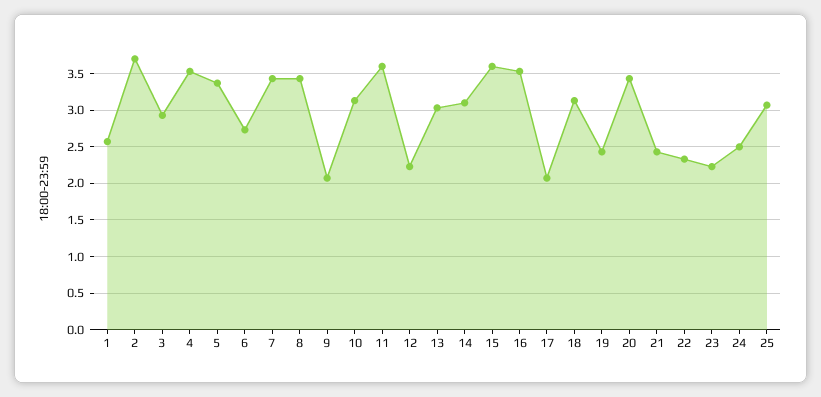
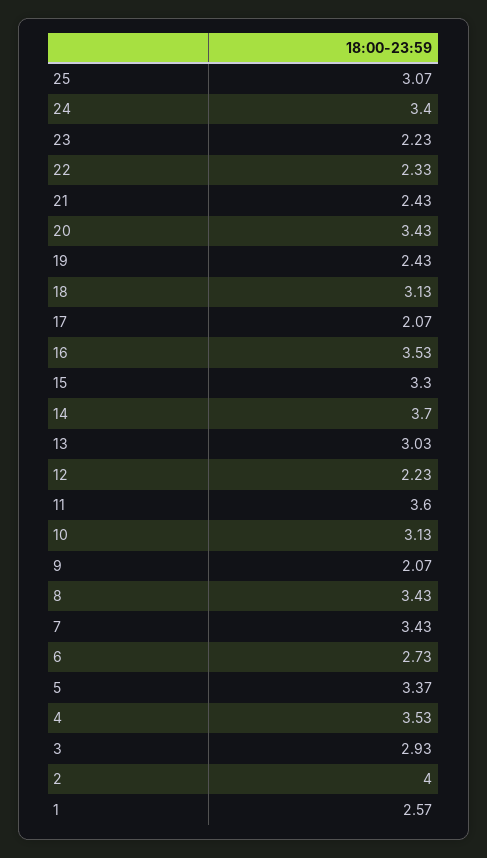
  {
    "1": 2.57,
-   "2": 3.7,
+   "2": 4,
    "3": 2.93,
    "4": 3.53,
    "5": 3.37,
    "6": 2.73,
    "7": 3.43,
    "8": 3.43,
    "9": 2.07,
    "10": 3.13,
    "11": 3.6,
    "12": 2.23,
    "13": 3.03,
-   "14": 3.1,
+   "14": 3.7,
-   "15": 3.6,
+   "15": 3.3,
    "16": 3.53,
    "17": 2.07,
    "18": 3.13,
    "19": 2.43,
    "20": 3.43,
    "21": 2.43,
    "22": 2.33,
    "23": 2.23,
-   "24": 2.5,
+   "24": 3.4,
    "25": 3.07
  }

